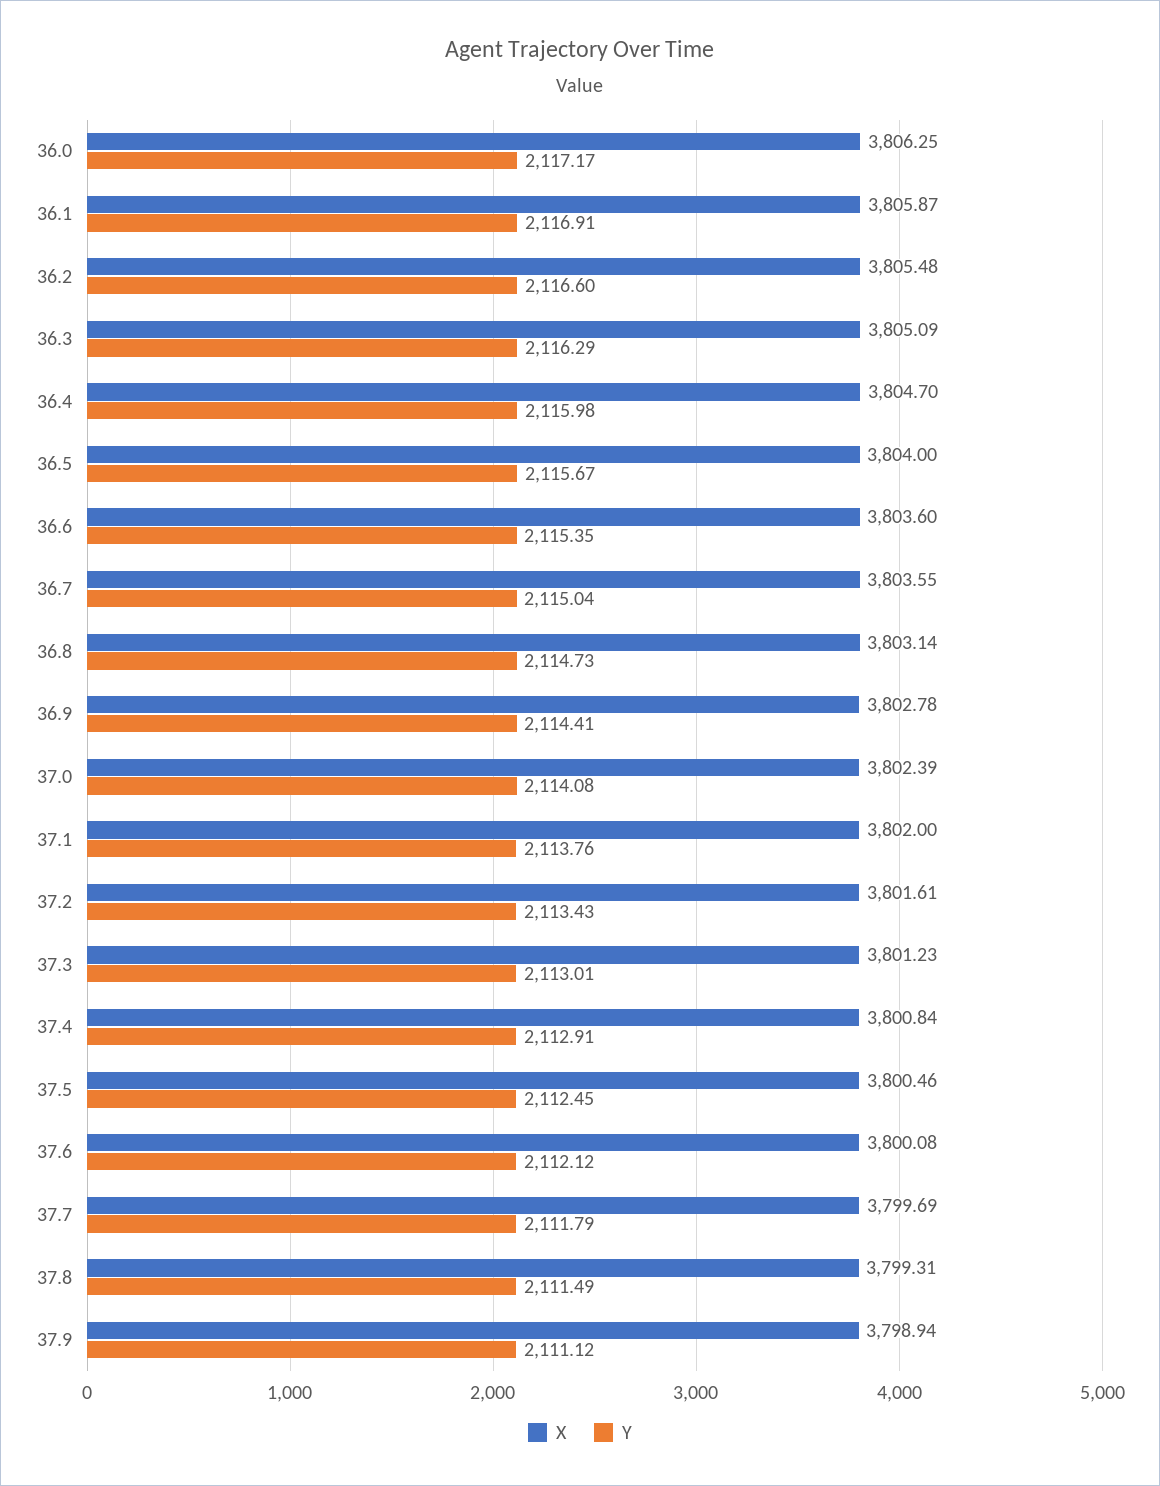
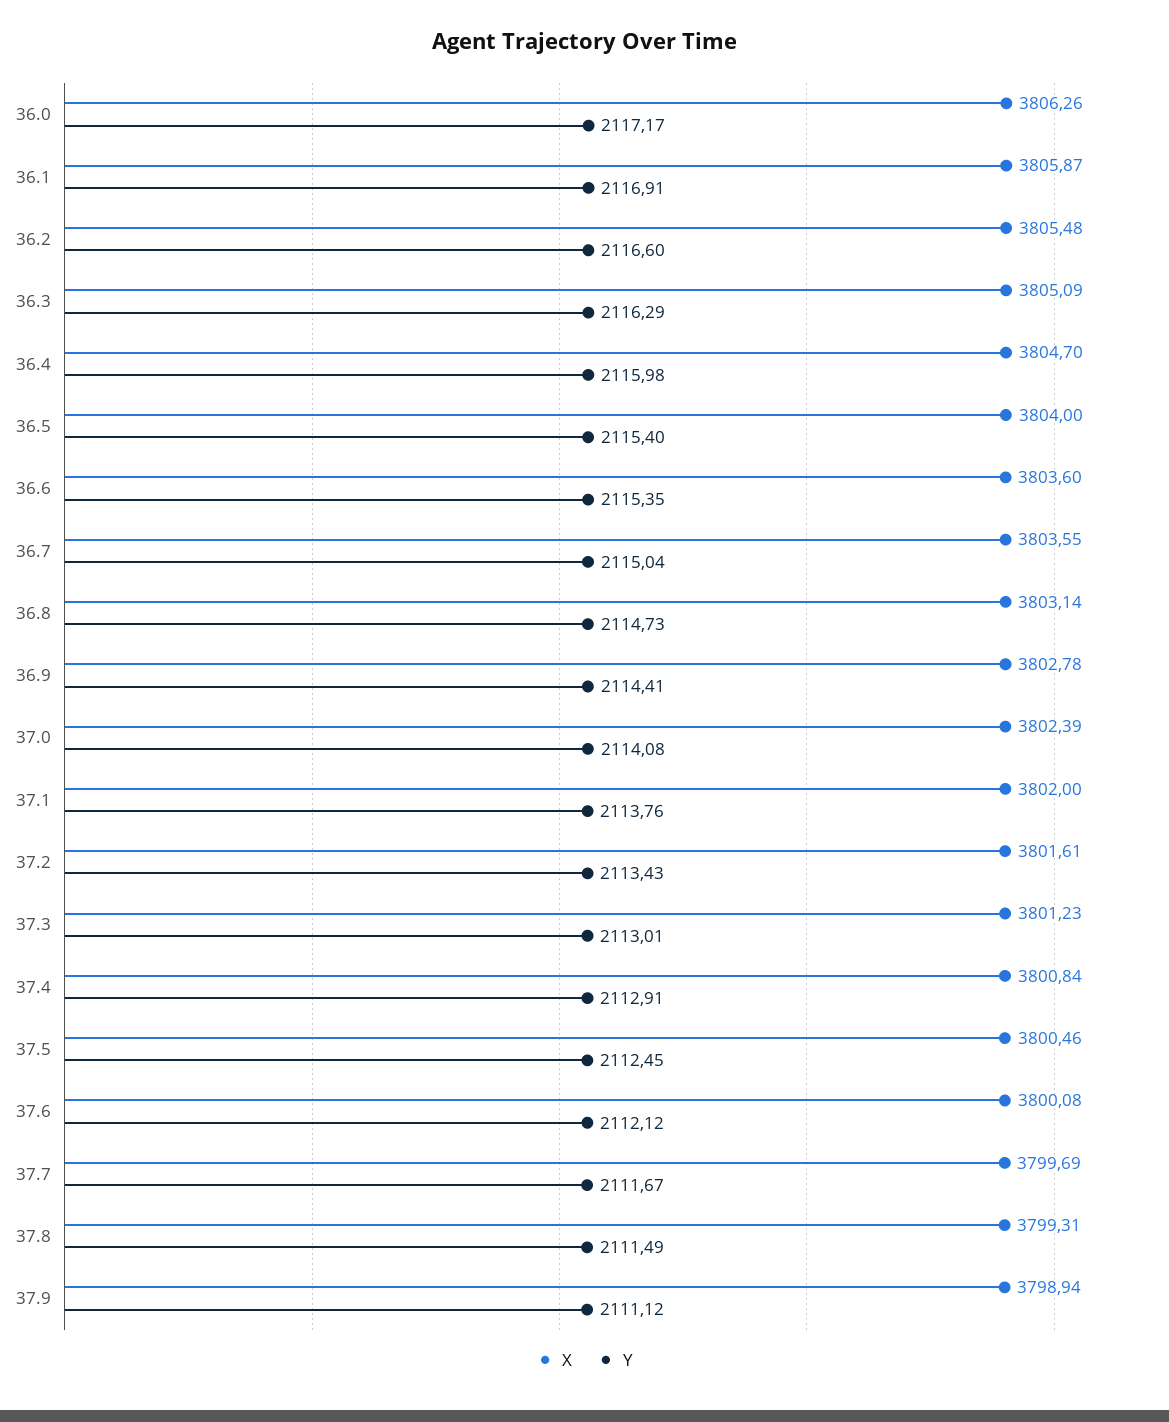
  {
    "X": {
-     "36.0": 3806.25,
+     "36.0": 3806.26,
      "36.1": 3805.87,
      "36.2": 3805.48,
      "36.3": 3805.09,
      "36.4": 3804.7,
      "36.5": 3804,
      "36.6": 3803.6,
      "36.7": 3803.55,
      "36.8": 3803.14,
      "36.9": 3802.78,
      "37.0": 3802.39,
      "37.1": 3802,
      "37.2": 3801.61,
      "37.3": 3801.23,
      "37.4": 3800.84,
      "37.5": 3800.46,
      "37.6": 3800.08,
      "37.7": 3799.69,
      "37.8": 3799.31,
      "37.9": 3798.94
    },
    "Y": {
      "36.0": 2117.17,
      "36.1": 2116.91,
      "36.2": 2116.6,
      "36.3": 2116.29,
      "36.4": 2115.98,
-     "36.5": 2115.67,
+     "36.5": 2115.4,
      "36.6": 2115.35,
      "36.7": 2115.04,
      "36.8": 2114.73,
      "36.9": 2114.41,
      "37.0": 2114.08,
      "37.1": 2113.76,
      "37.2": 2113.43,
      "37.3": 2113.01,
      "37.4": 2112.91,
      "37.5": 2112.45,
      "37.6": 2112.12,
-     "37.7": 2111.79,
+     "37.7": 2111.67,
      "37.8": 2111.49,
      "37.9": 2111.12
    }
  }

